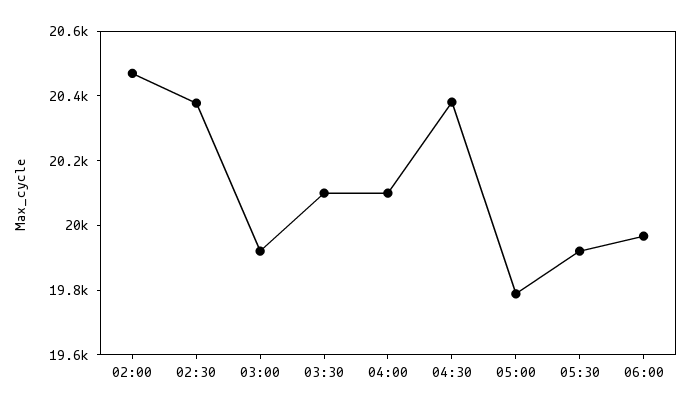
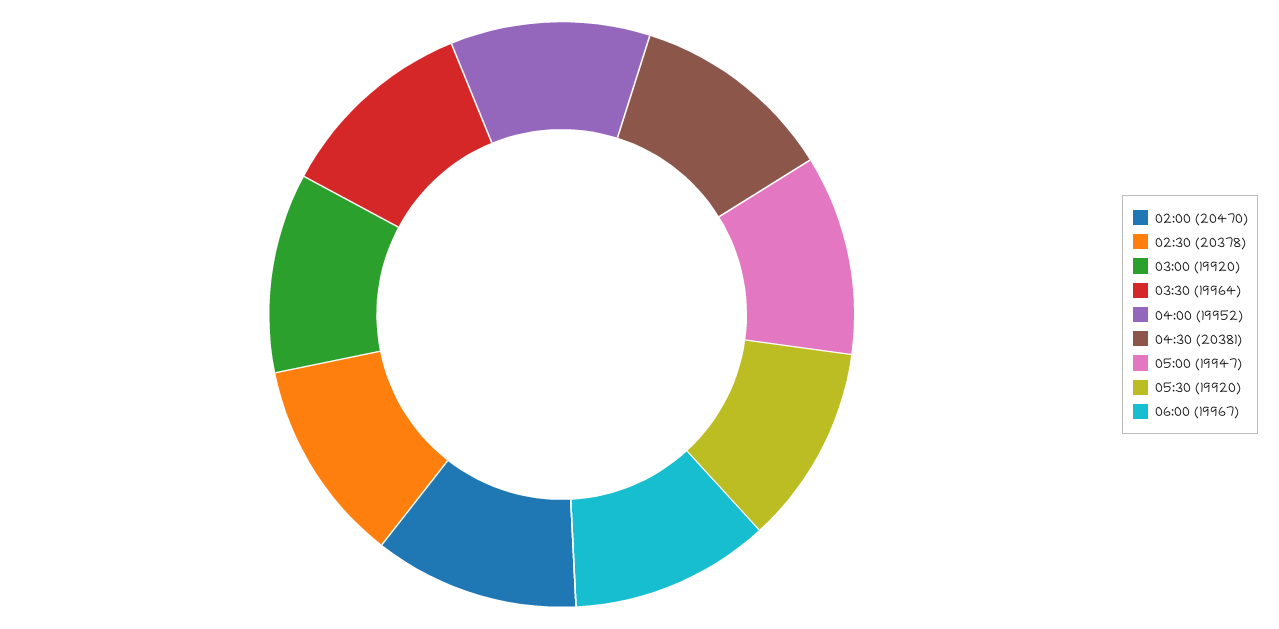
  {
    "02:00": 20470,
    "02:30": 20378,
    "03:00": 19920,
-   "03:30": 20100,
+   "03:30": 19964,
-   "04:00": 20100,
+   "04:00": 19952,
    "04:30": 20381,
-   "05:00": 19800,
+   "05:00": 19947,
    "05:30": 19920,
    "06:00": 19967
  }

